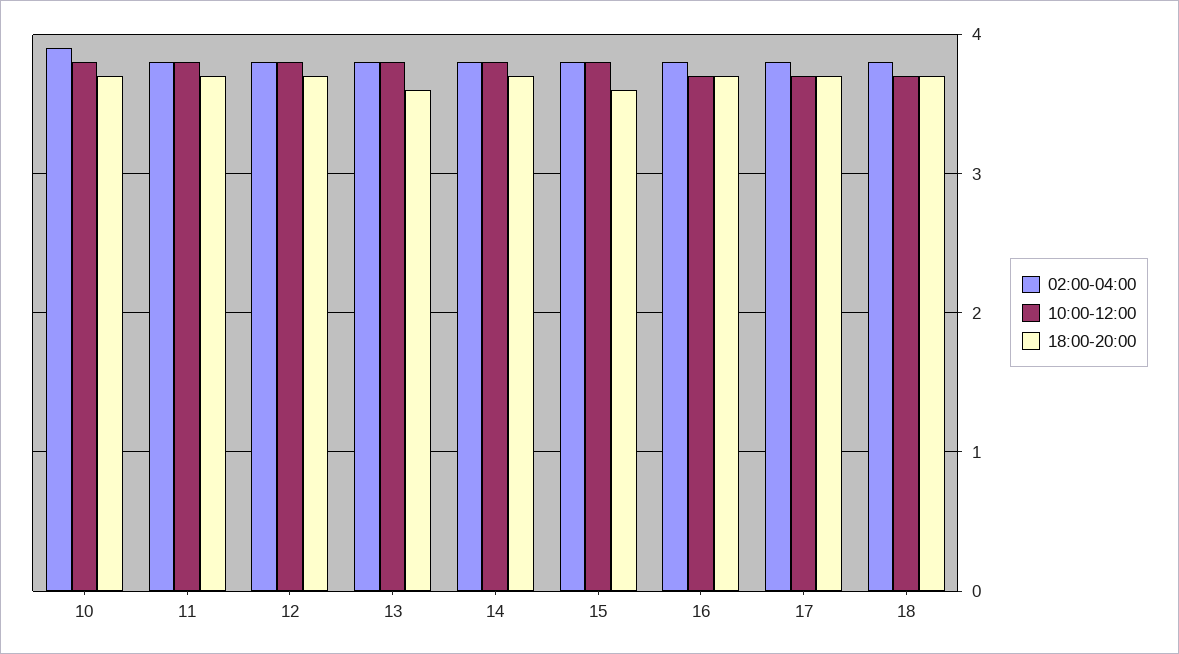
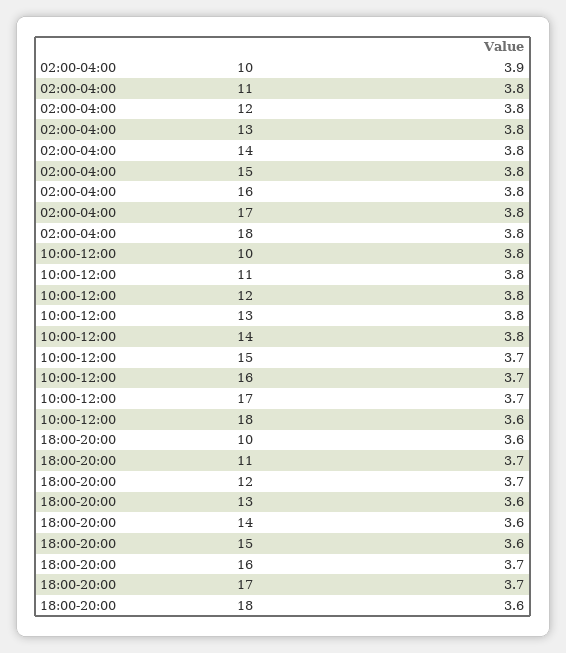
  {
    "02:00-04:00": {
      "10": 3.9,
      "11": 3.8,
      "12": 3.8,
      "13": 3.8,
      "14": 3.8,
      "15": 3.8,
      "16": 3.8,
      "17": 3.8,
      "18": 3.8
    },
    "10:00-12:00": {
      "10": 3.8,
      "11": 3.8,
      "12": 3.8,
      "13": 3.8,
      "14": 3.8,
-     "15": 3.8,
+     "15": 3.7,
      "16": 3.7,
      "17": 3.7,
-     "18": 3.7
+     "18": 3.6
    },
    "18:00-20:00": {
-     "10": 3.7,
+     "10": 3.6,
      "11": 3.7,
      "12": 3.7,
      "13": 3.6,
-     "14": 3.7,
+     "14": 3.6,
      "15": 3.6,
      "16": 3.7,
      "17": 3.7,
-     "18": 3.7
+     "18": 3.6
    }
  }

